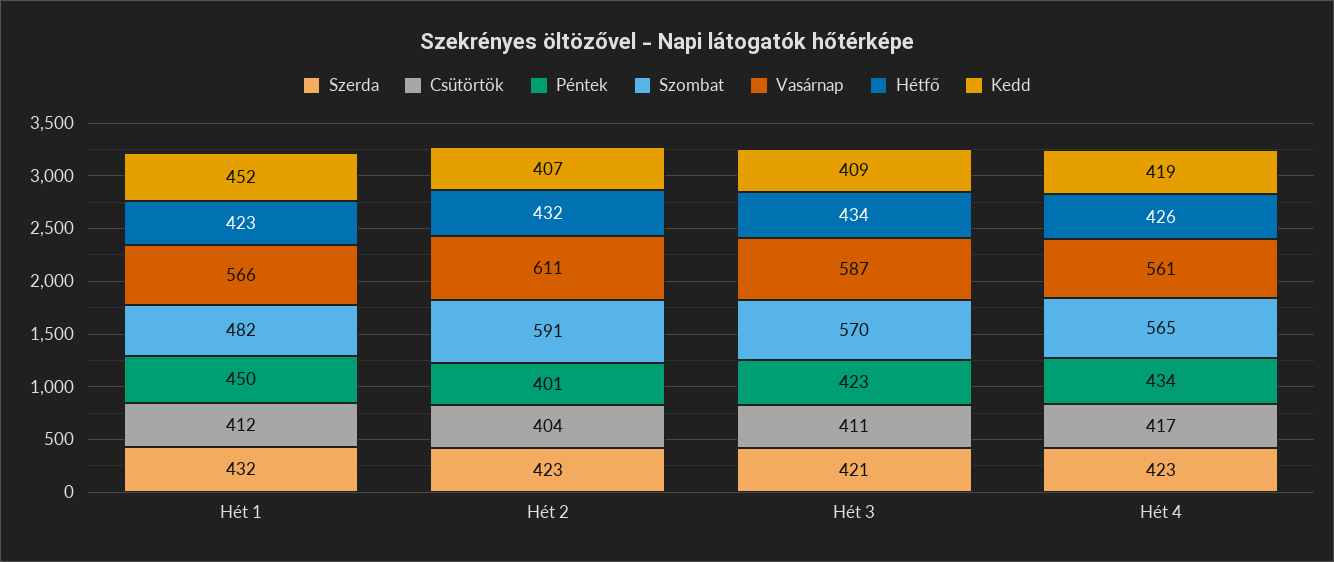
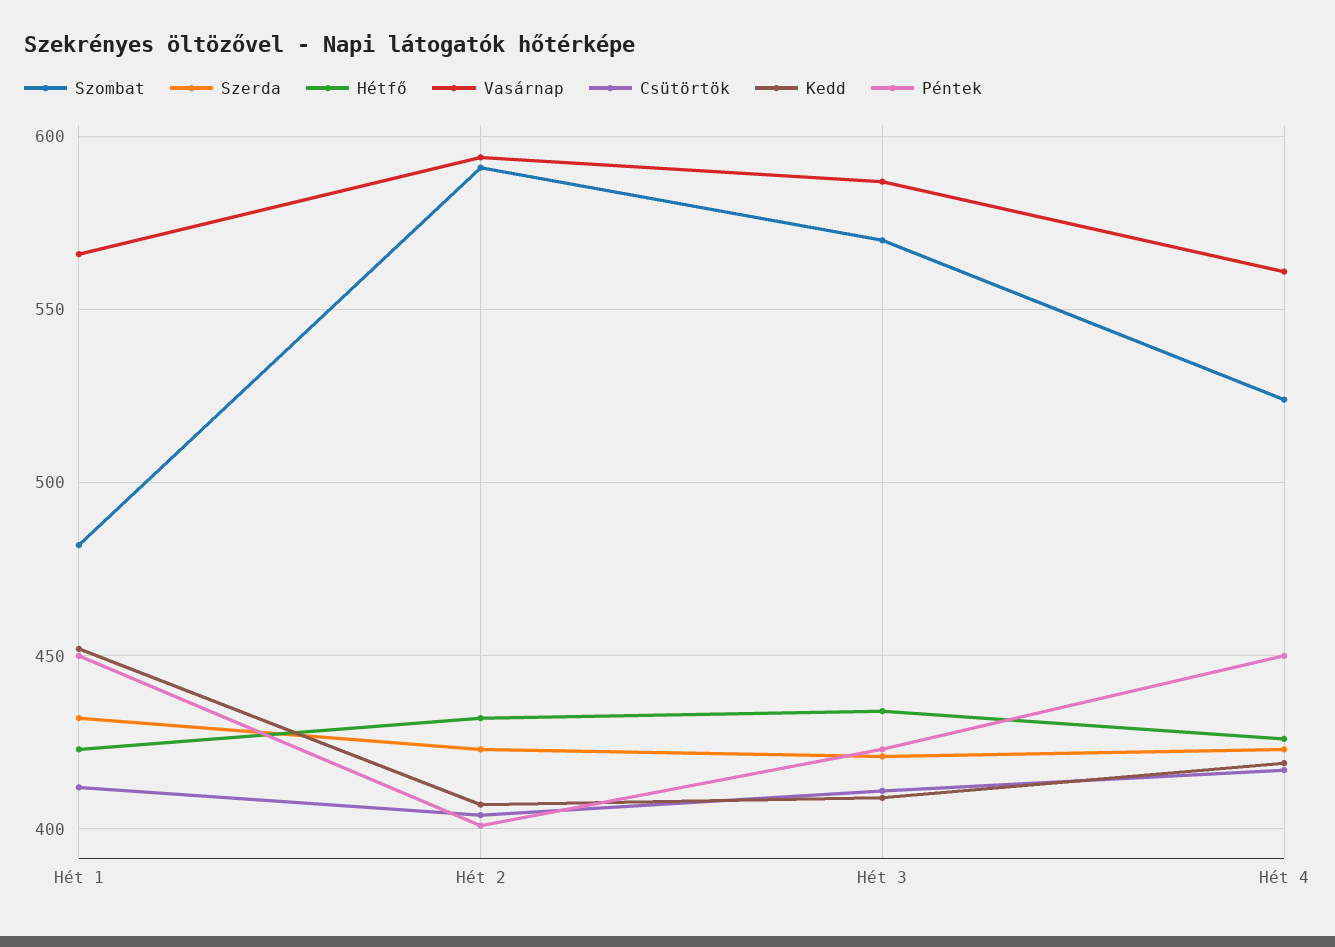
  {
    "Szerda": {
      "Hét 1": 432,
      "Hét 2": 423,
      "Hét 3": 421,
      "Hét 4": 423
    },
    "Csütörtök": {
      "Hét 1": 412,
      "Hét 2": 404,
      "Hét 3": 411,
      "Hét 4": 417
    },
    "Péntek": {
      "Hét 1": 450,
      "Hét 2": 401,
      "Hét 3": 423,
-     "Hét 4": 434
+     "Hét 4": 450
    },
    "Szombat": {
      "Hét 1": 482,
      "Hét 2": 591,
      "Hét 3": 570,
-     "Hét 4": 565
+     "Hét 4": 525
    },
    "Vasárnap": {
      "Hét 1": 566,
-     "Hét 2": 611,
+     "Hét 2": 595,
      "Hét 3": 587,
      "Hét 4": 561
    },
    "Hétfő": {
      "Hét 1": 423,
      "Hét 2": 432,
      "Hét 3": 434,
      "Hét 4": 426
    },
    "Kedd": {
      "Hét 1": 452,
      "Hét 2": 407,
      "Hét 3": 409,
      "Hét 4": 419
    }
  }

